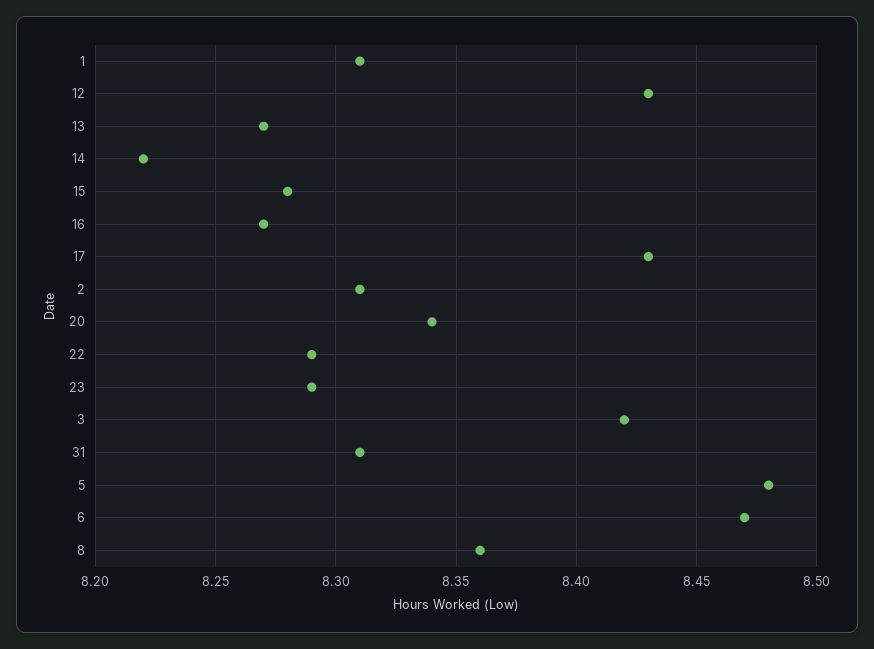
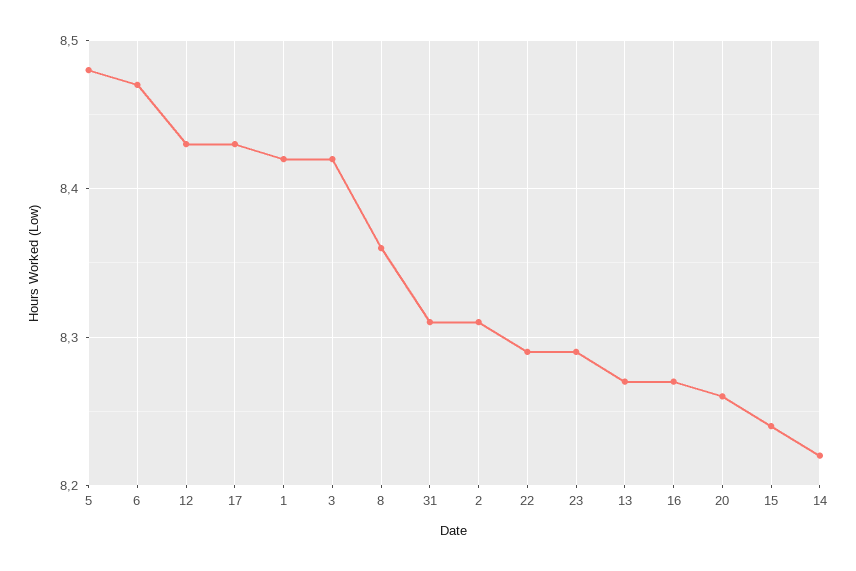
  {
-   "1": 8.31,
+   "1": 8.42,
    "12": 8.43,
    "13": 8.27,
    "14": 8.22,
-   "15": 8.28,
+   "15": 8.24,
    "16": 8.27,
    "17": 8.43,
    "2": 8.31,
-   "20": 8.34,
+   "20": 8.26,
    "22": 8.29,
    "23": 8.29,
    "3": 8.42,
    "31": 8.31,
    "5": 8.48,
    "6": 8.47,
    "8": 8.36
  }

